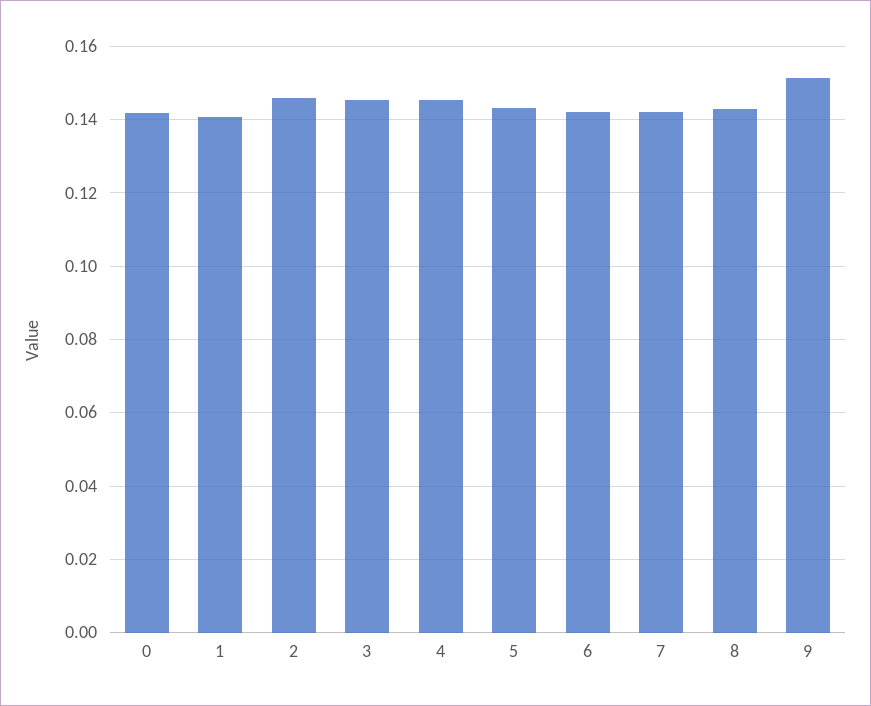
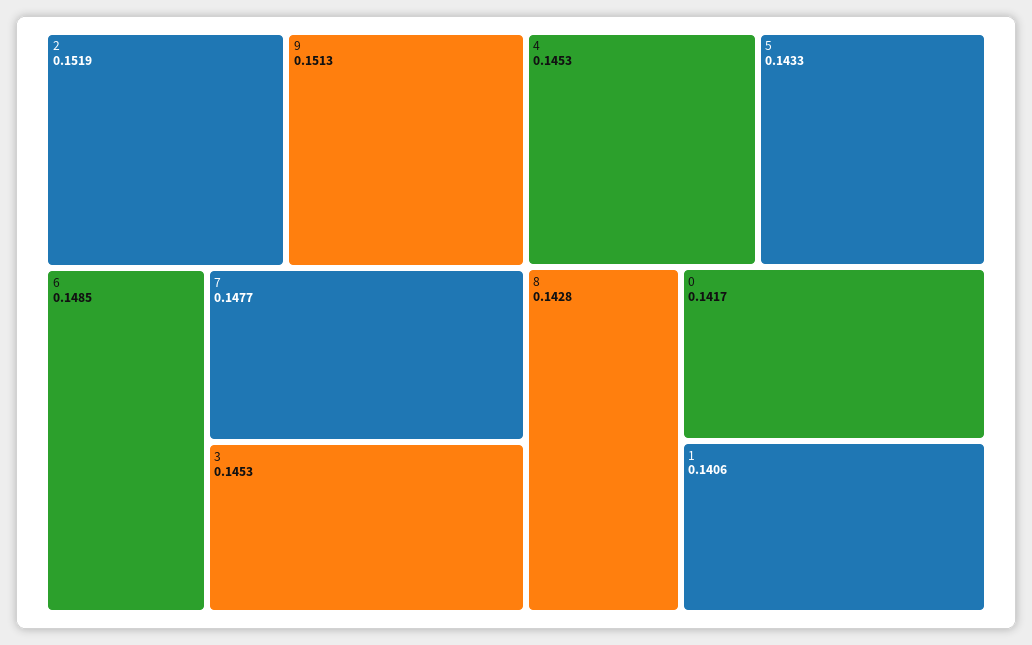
  {
    "0": 0.1417,
    "1": 0.1406,
-   "2": 0.146,
+   "2": 0.1519,
    "3": 0.1453,
    "4": 0.1453,
    "5": 0.1433,
-   "6": 0.142,
+   "6": 0.1485,
-   "7": 0.142,
+   "7": 0.1477,
    "8": 0.1428,
    "9": 0.1513
  }

